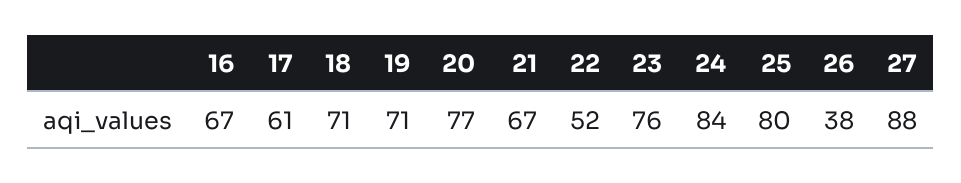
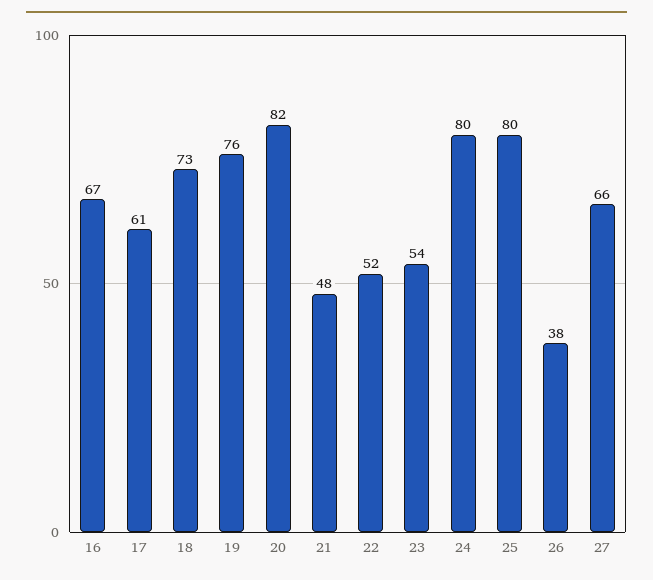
  {
    "16": 67,
    "17": 61,
-   "18": 71,
+   "18": 73,
-   "19": 71,
+   "19": 76,
-   "20": 77,
+   "20": 82,
-   "21": 67,
+   "21": 48,
    "22": 52,
-   "23": 76,
+   "23": 54,
-   "24": 84,
+   "24": 80,
    "25": 80,
    "26": 38,
-   "27": 88
+   "27": 66
  }

